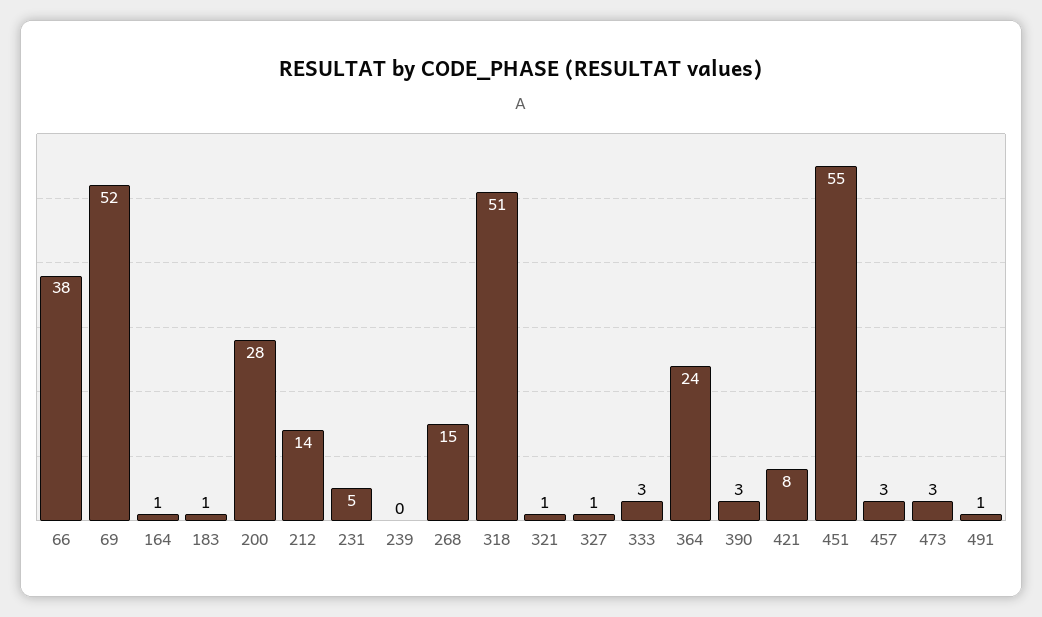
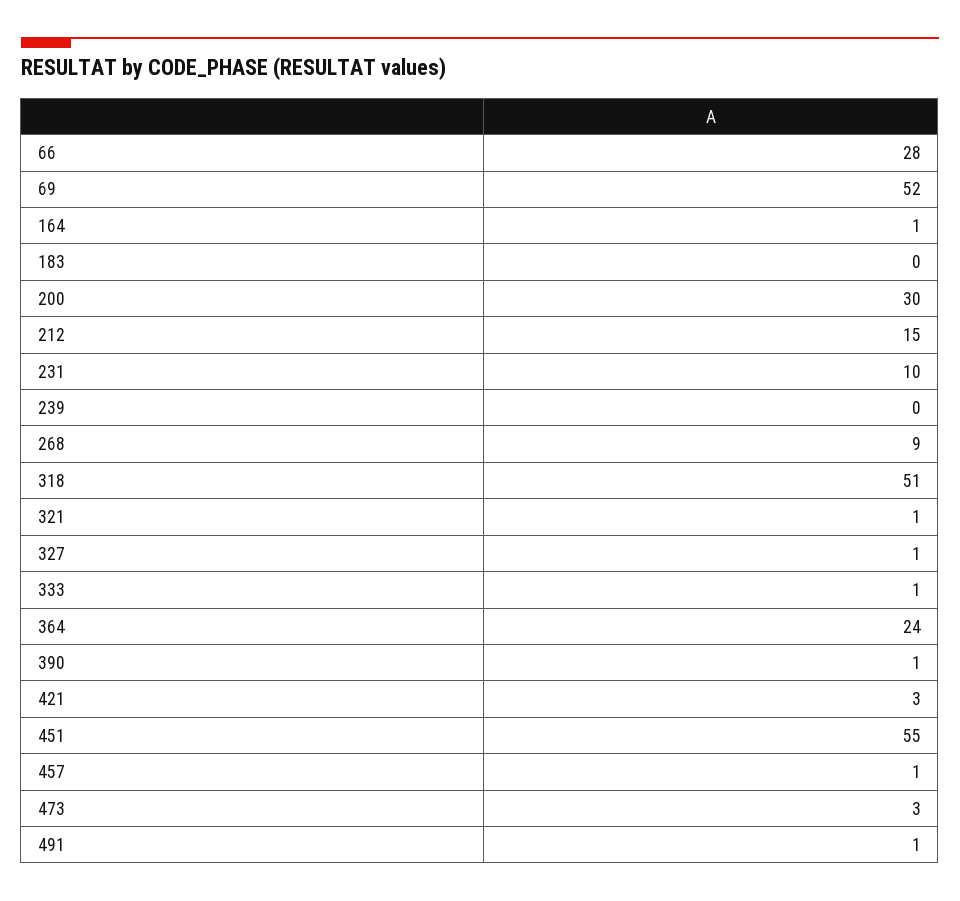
  {
-   "66": 38,
+   "66": 28,
    "69": 52,
    "164": 1,
-   "183": 1,
+   "183": 0,
-   "200": 28,
+   "200": 30,
-   "212": 14,
+   "212": 15,
-   "231": 5,
+   "231": 10,
    "239": 0,
-   "268": 15,
+   "268": 9,
    "318": 51,
    "321": 1,
    "327": 1,
-   "333": 3,
+   "333": 1,
    "364": 24,
-   "390": 3,
+   "390": 1,
-   "421": 8,
+   "421": 3,
    "451": 55,
-   "457": 3,
+   "457": 1,
    "473": 3,
    "491": 1
  }

